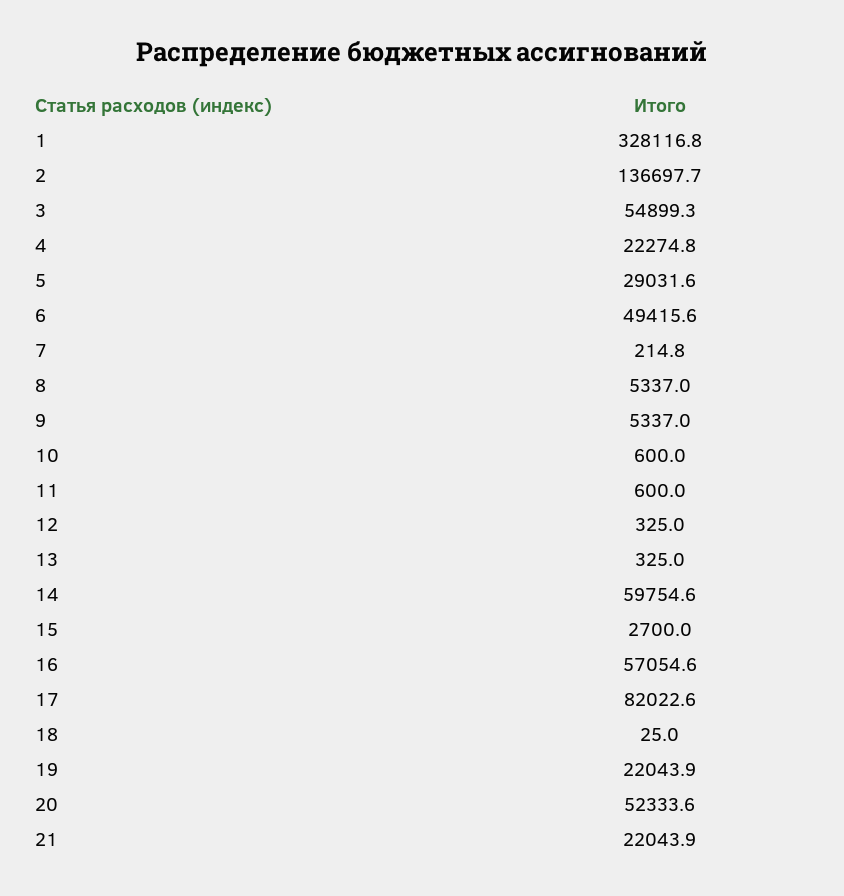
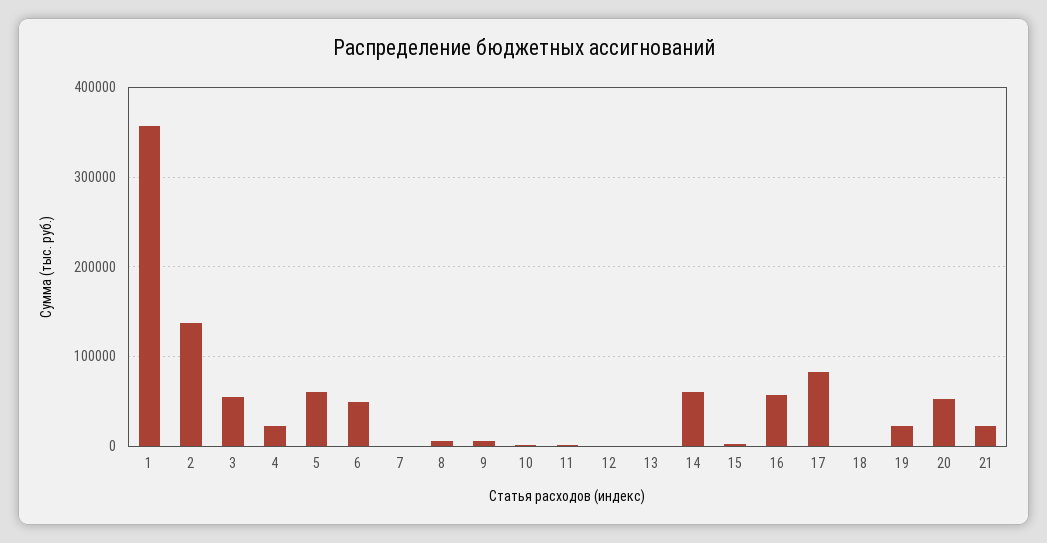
  {
-   "1": 328116.8,
+   "1": 360000,
    "2": 136697.7,
    "3": 54899.3,
    "4": 22274.8,
-   "5": 29031.6,
+   "5": 60000,
    "6": 49415.6,
    "7": 214.8,
    "8": 5337,
    "9": 5337,
    "10": 600,
    "11": 600,
    "12": 325,
    "13": 325,
    "14": 59754.6,
    "15": 2700,
    "16": 57054.6,
    "17": 82022.6,
    "18": 25,
    "19": 22043.9,
    "20": 52333.6,
    "21": 22043.9
  }

